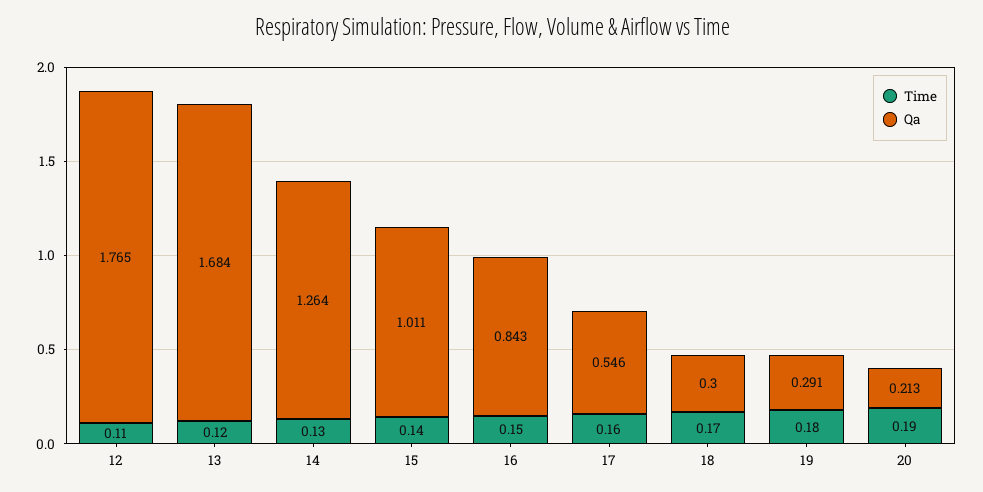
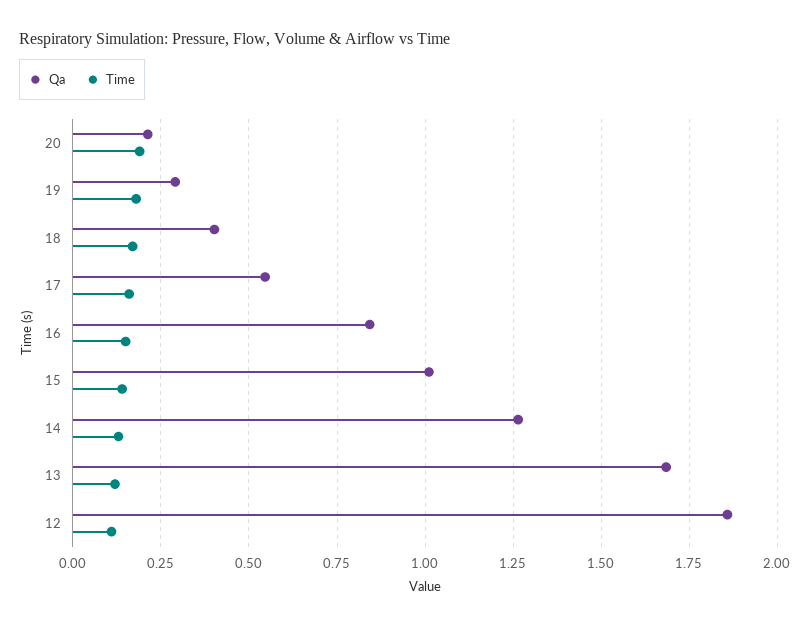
  {
    "Time": {
      "12": 0.11,
      "13": 0.12,
      "14": 0.13,
      "15": 0.14,
      "16": 0.15,
      "17": 0.16,
      "18": 0.17,
      "19": 0.18,
      "20": 0.19
    },
    "Qa": {
-     "12": 1.765,
+     "12": 1.85,
      "13": 1.684,
      "14": 1.264,
      "15": 1.011,
      "16": 0.843,
      "17": 0.546,
-     "18": 0.3,
+     "18": 0.4,
      "19": 0.291,
      "20": 0.213
    }
  }

